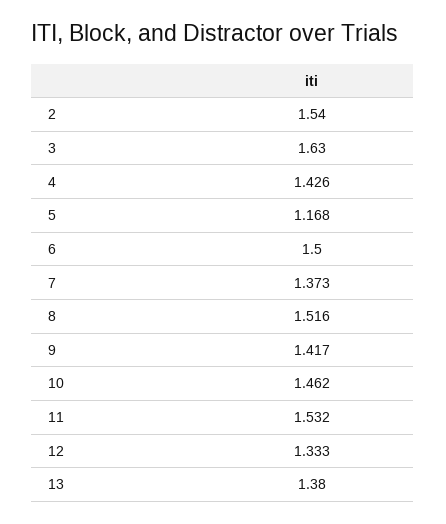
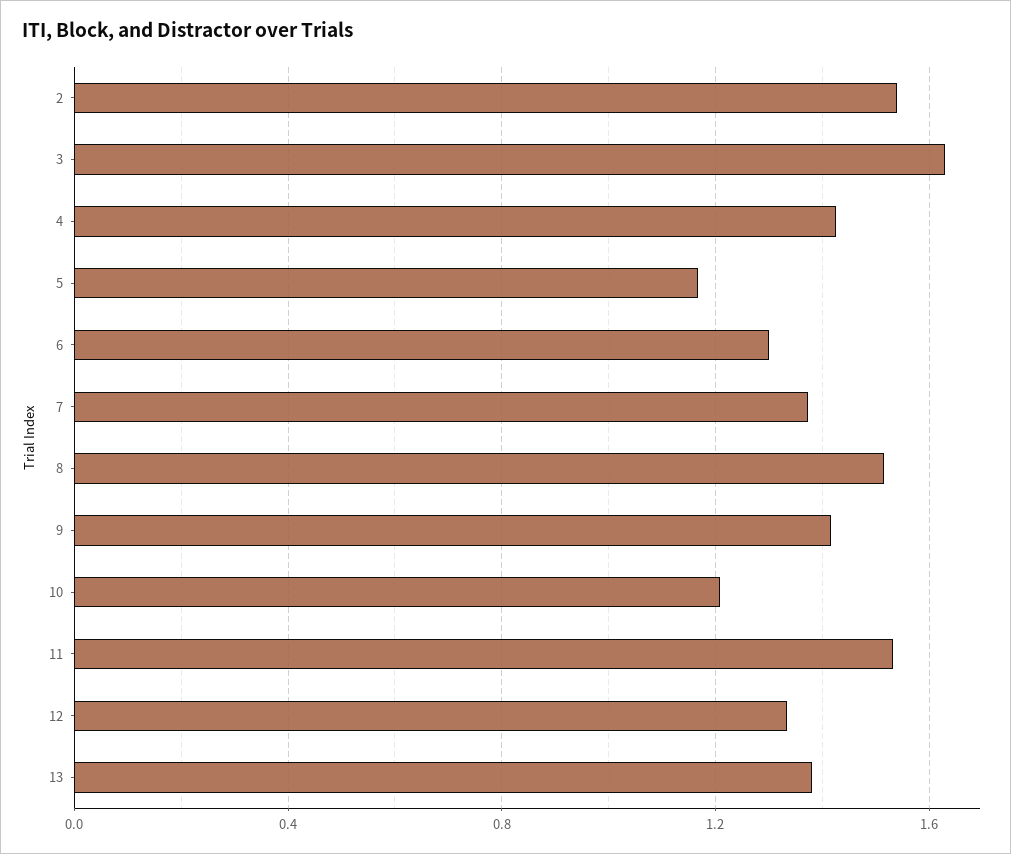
  {
    "2": 1.54,
    "3": 1.63,
    "4": 1.426,
    "5": 1.168,
-   "6": 1.5,
+   "6": 1.3,
    "7": 1.373,
    "8": 1.516,
    "9": 1.417,
-   "10": 1.462,
+   "10": 1.2,
    "11": 1.532,
    "12": 1.333,
    "13": 1.38
  }

